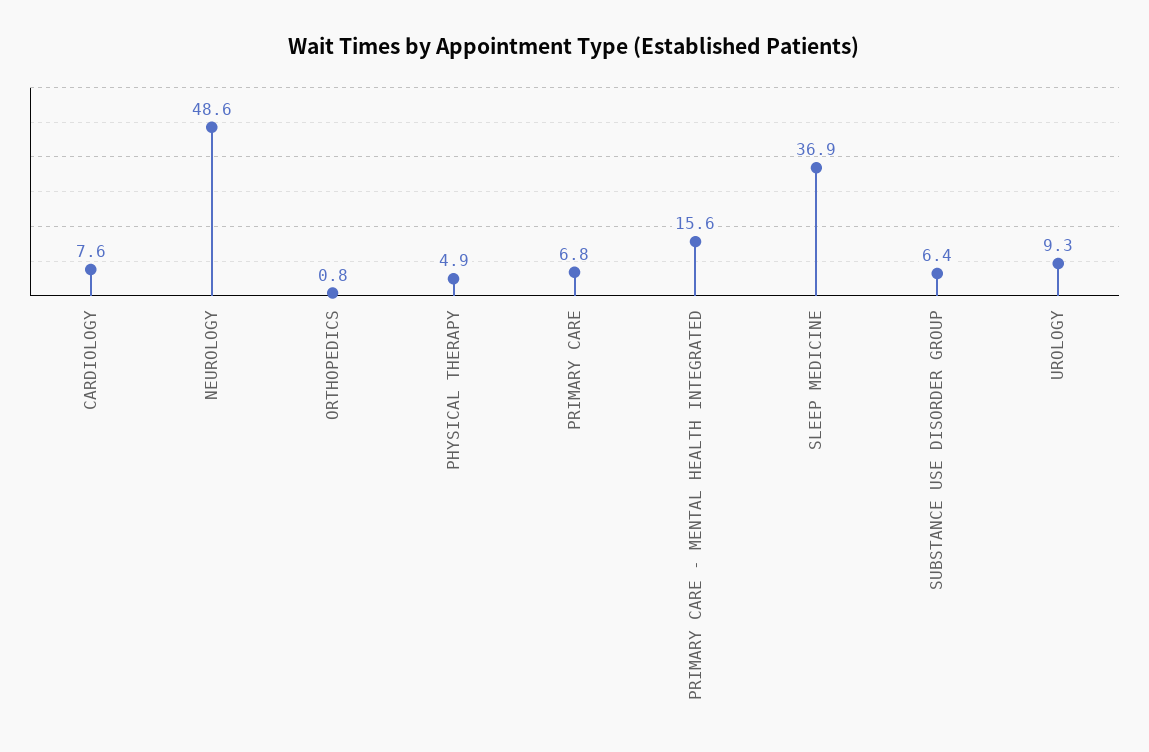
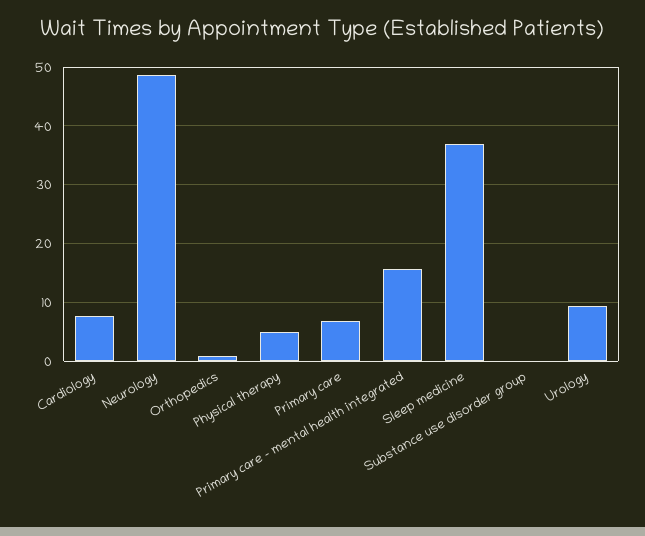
  {
    "CARDIOLOGY": 7.6,
    "NEUROLOGY": 48.6,
    "ORTHOPEDICS": 0.8,
    "PHYSICAL THERAPY": 4.9,
    "PRIMARY CARE": 6.8,
    "PRIMARY CARE - MENTAL HEALTH INTEGRATED": 15.6,
    "SLEEP MEDICINE": 36.9,
-   "SUBSTANCE USE DISORDER GROUP": 6.4,
+   "SUBSTANCE USE DISORDER GROUP": 0,
    "UROLOGY": 9.3
  }

